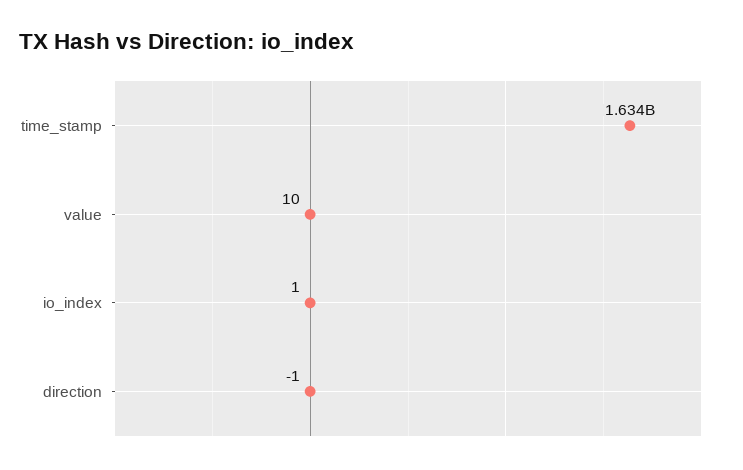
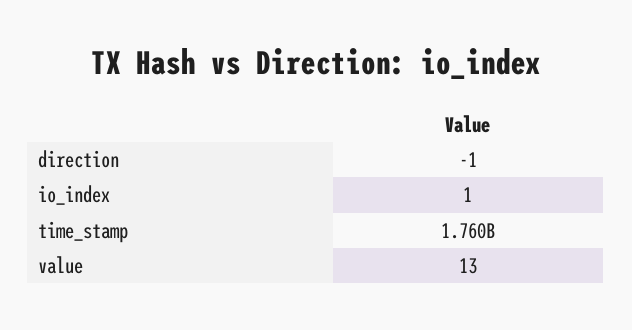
  {
-   "time_stamp": 1634000000,
+   "time_stamp": 1760000000,
-   "value": 10,
+   "value": 13,
    "io_index": 1,
    "direction": -1
  }

